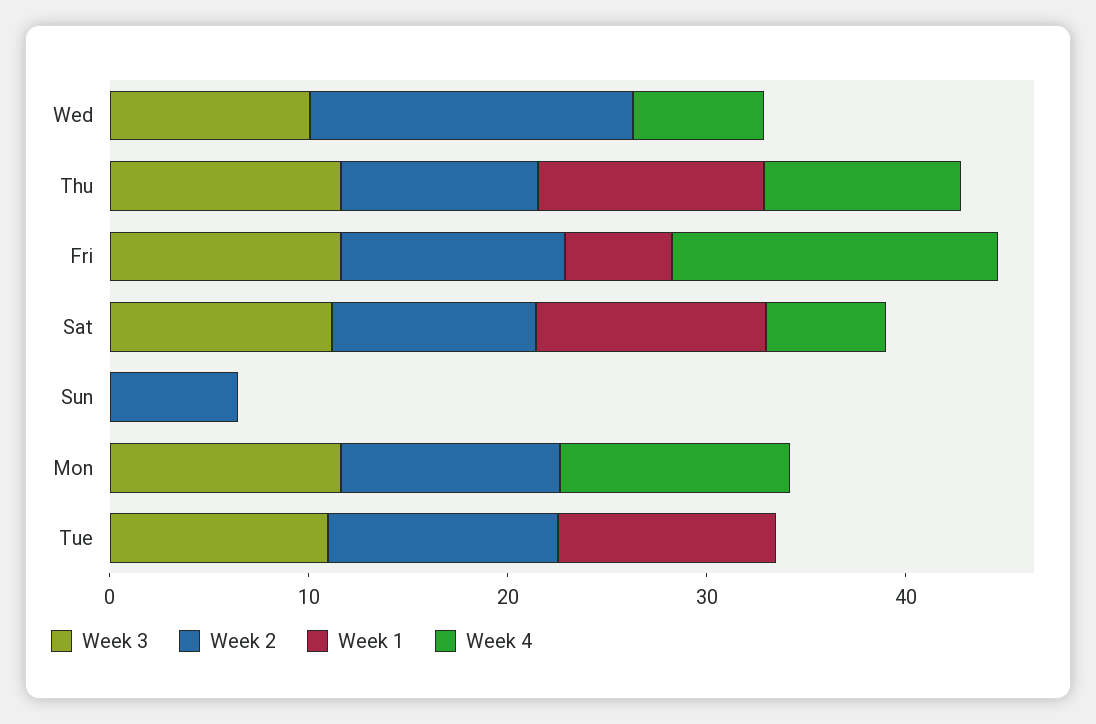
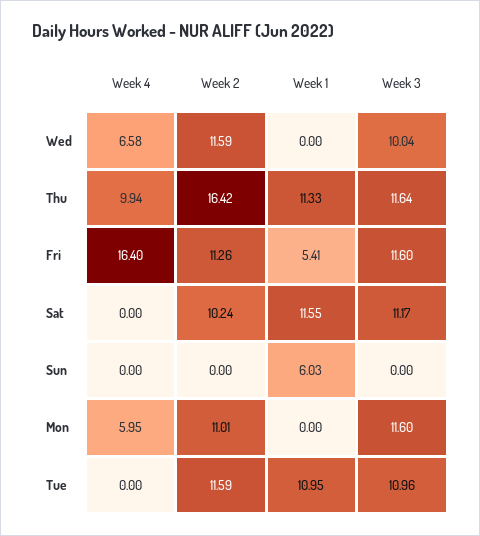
  {
    "Week 3": {
      "Wed": 10.04,
      "Thu": 11.64,
      "Fri": 11.6,
      "Sat": 11.17,
      "Sun": 0,
      "Mon": 11.6,
      "Tue": 10.96
    },
    "Week 2": {
-     "Wed": 16,
+     "Wed": 11.59,
-     "Thu": 10,
+     "Thu": 16.42,
      "Fri": 11.26,
      "Sat": 10.24,
-     "Sun": 6,
+     "Sun": 0,
      "Mon": 11.01,
      "Tue": 11.59
    },
    "Week 1": {
      "Wed": 0,
      "Thu": 11.33,
      "Fri": 5.41,
      "Sat": 11.55,
-     "Sun": 0,
+     "Sun": 6.03,
      "Mon": 0,
      "Tue": 10.95
    },
    "Week 4": {
      "Wed": 6.58,
      "Thu": 9.94,
      "Fri": 16.4,
-     "Sat": 6,
+     "Sat": 0,
      "Sun": 0,
-     "Mon": 12,
+     "Mon": 5.95,
      "Tue": 0
    }
  }

